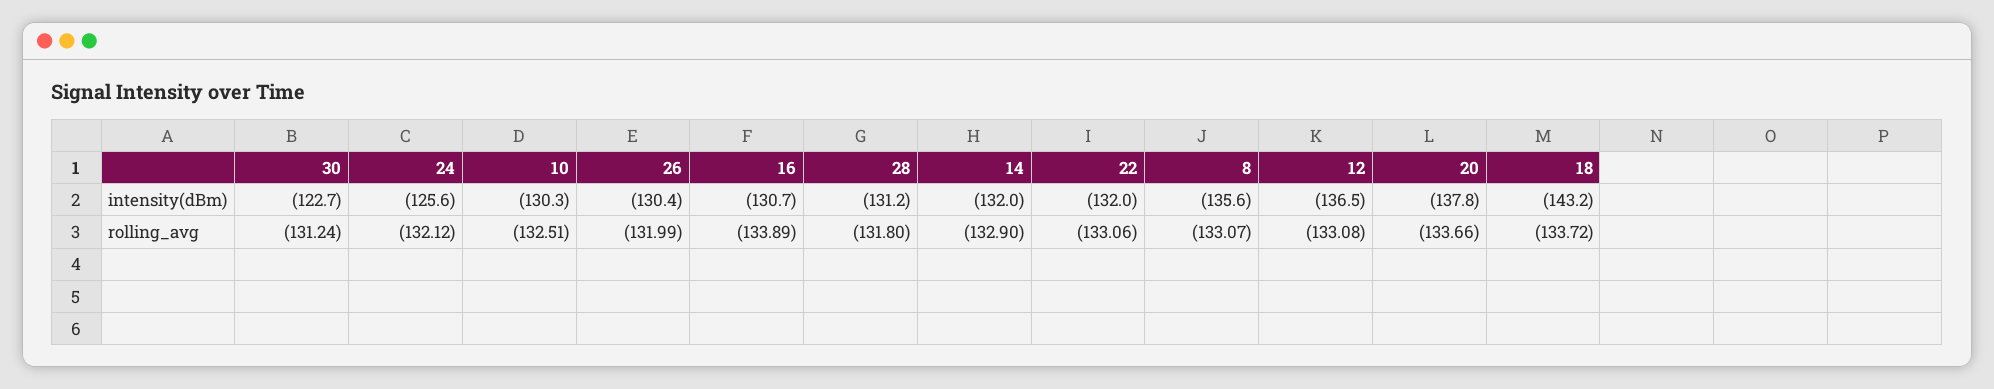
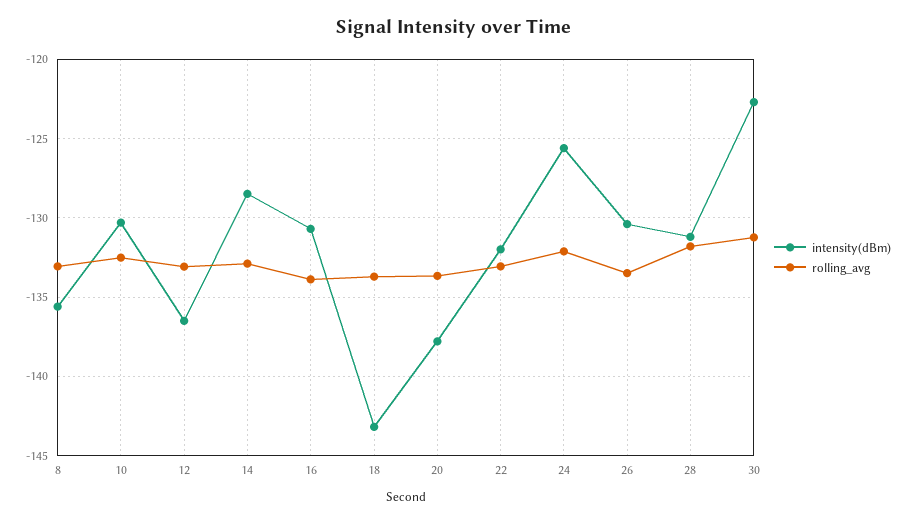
  {
    "intensity(dBm)": {
      "30": -122.7,
      "24": -125.6,
      "10": -130.3,
      "26": -130.4,
      "16": -130.7,
      "28": -131.2,
-     "14": -132,
+     "14": -128.5,
      "22": -132,
      "8": -135.6,
      "12": -136.5,
      "20": -137.8,
      "18": -143.2
    },
    "rolling_avg": {
      "30": -131.24,
      "24": -132.12,
      "10": -132.51,
-     "26": -131.99,
+     "26": -133.5,
      "16": -133.89,
      "28": -131.8,
      "14": -132.9,
      "22": -133.06,
      "8": -133.07,
      "12": -133.08,
      "20": -133.66,
      "18": -133.72
    }
  }

